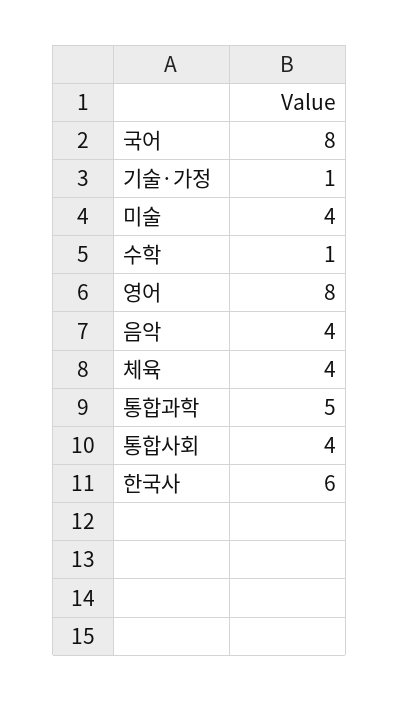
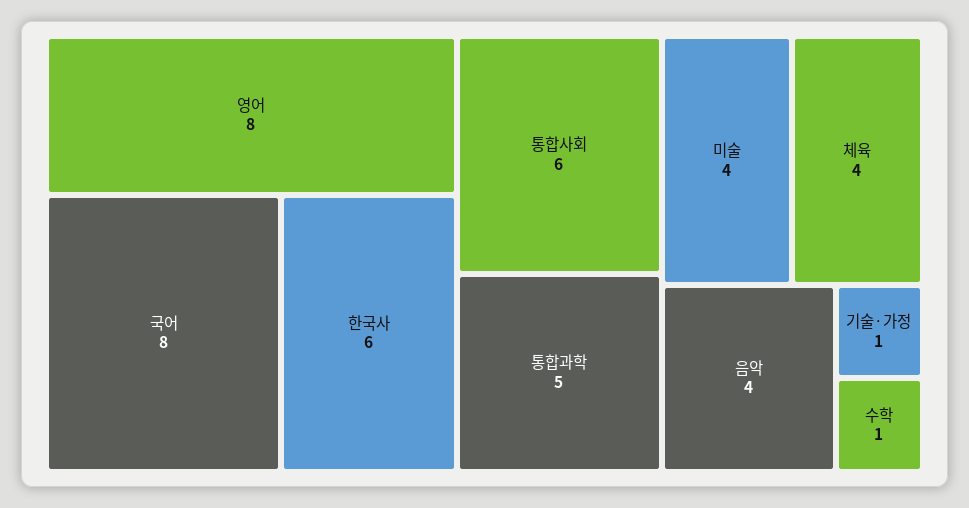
  {
    "국어": 8,
    "기술·가정": 1,
    "미술": 4,
    "수학": 1,
    "영어": 8,
    "음악": 4,
    "체육": 4,
    "통합과학": 5,
-   "통합사회": 4,
+   "통합사회": 6,
    "한국사": 6
  }

